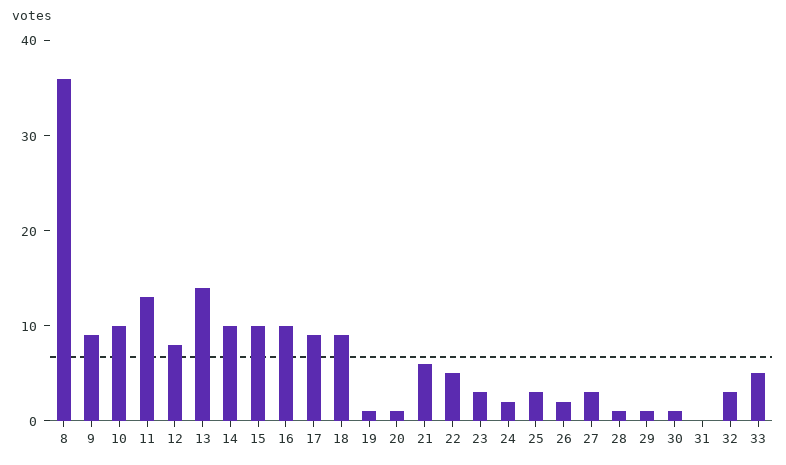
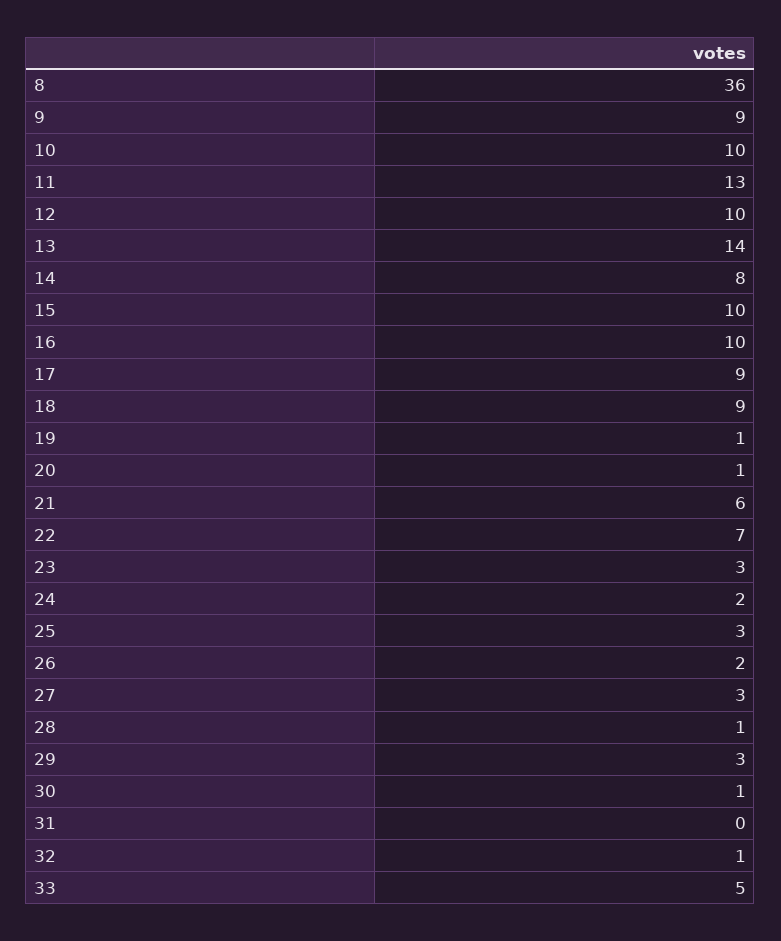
  {
    "8": 36,
    "9": 9,
    "10": 10,
    "11": 13,
-   "12": 8,
+   "12": 10,
    "13": 14,
-   "14": 10,
+   "14": 8,
    "15": 10,
    "16": 10,
    "17": 9,
    "18": 9,
    "19": 1,
    "20": 1,
    "21": 6,
-   "22": 5,
+   "22": 7,
    "23": 3,
    "24": 2,
    "25": 3,
    "26": 2,
    "27": 3,
    "28": 1,
-   "29": 1,
+   "29": 3,
    "30": 1,
    "31": 0,
-   "32": 3,
+   "32": 1,
    "33": 5
  }

